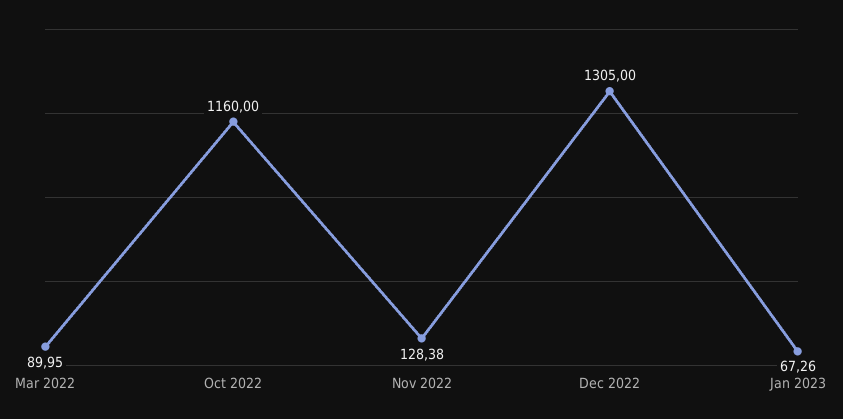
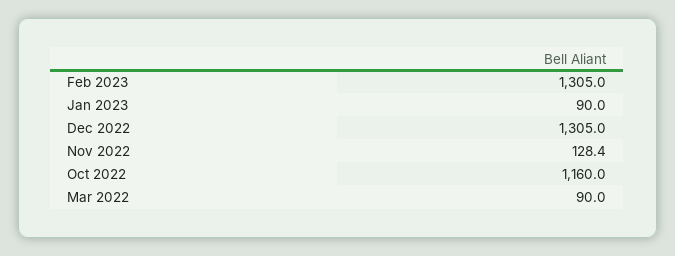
  {
    "Mar 2022": 89.95,
    "Oct 2022": 1160,
    "Nov 2022": 128.38,
    "Dec 2022": 1305,
-   "Jan 2023": 67.26
+   "Jan 2023": 90,
+   "Feb 2023": 1305
  }

